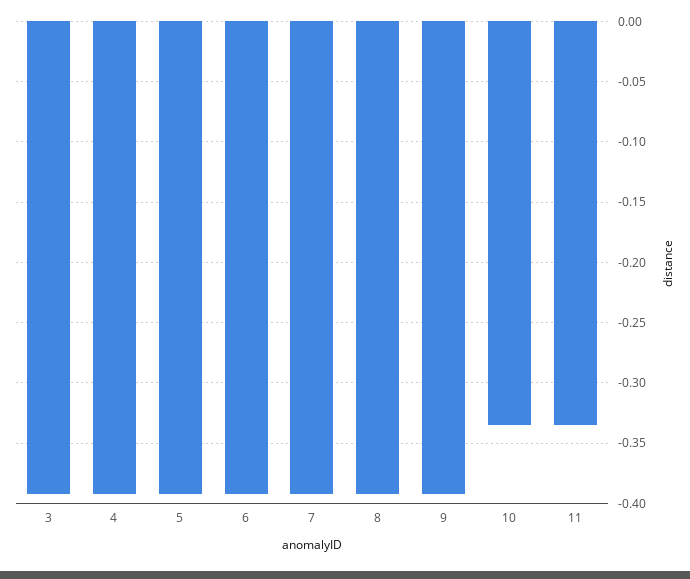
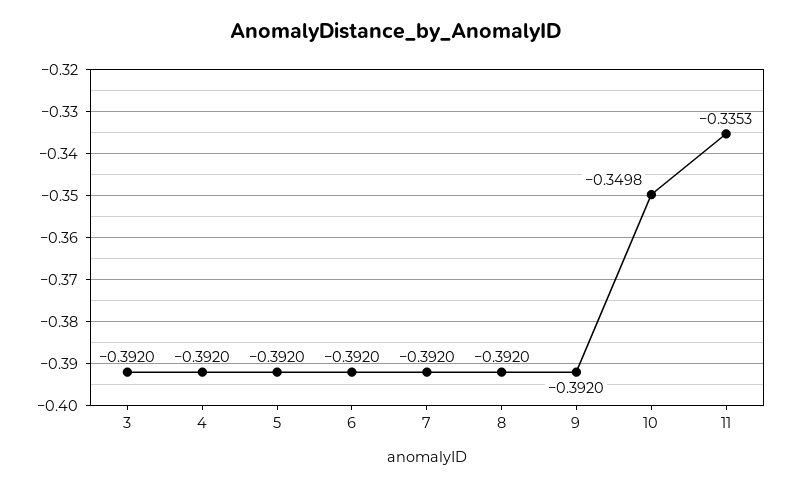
  {
    "3": -0.392,
    "4": -0.392,
    "5": -0.392,
    "6": -0.392,
    "7": -0.392,
    "8": -0.392,
    "9": -0.392,
-   "10": -0.335,
+   "10": -0.3498,
    "11": -0.3353
  }

